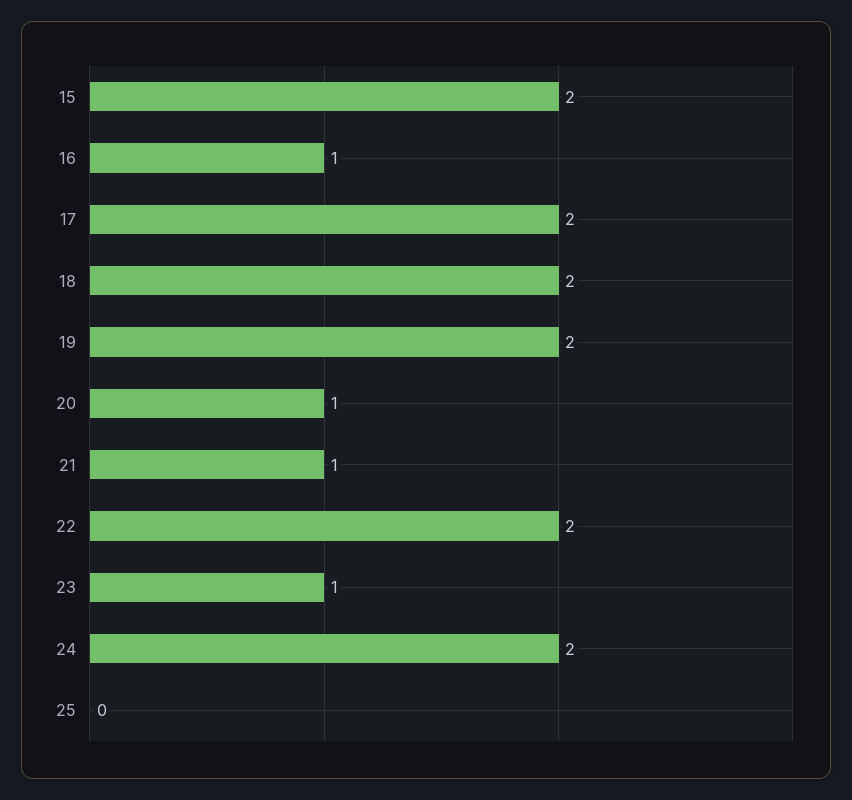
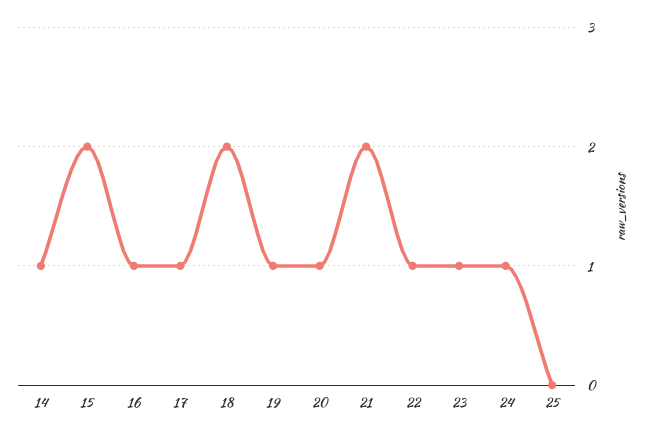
  {
    "15": 2,
    "16": 1,
-   "17": 2,
+   "17": 1,
    "18": 2,
-   "19": 2,
+   "19": 1,
    "20": 1,
-   "21": 1,
+   "21": 2,
-   "22": 2,
+   "22": 1,
    "23": 1,
-   "24": 2,
+   "24": 1,
-   "25": 0
+   "25": 0,
+   "14": 1
  }

